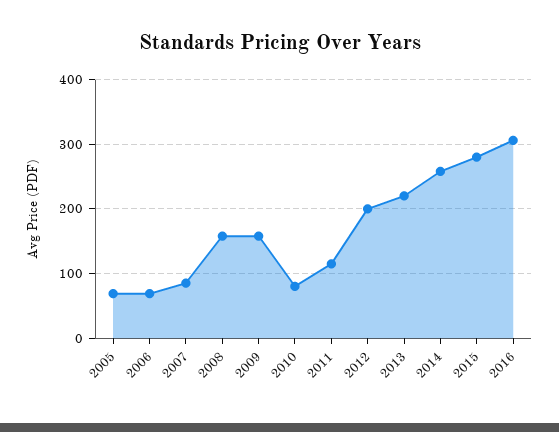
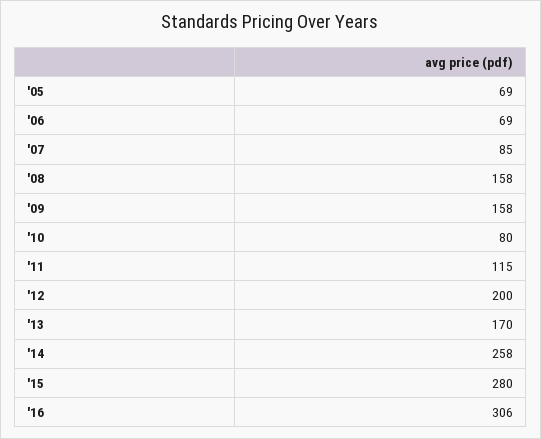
  {
    "2005": 69,
    "2006": 69,
    "2007": 85,
    "2008": 158,
    "2009": 158,
    "2010": 80,
    "2011": 115,
    "2012": 200,
-   "2013": 220,
+   "2013": 170,
    "2014": 258,
    "2015": 280,
    "2016": 306
  }

